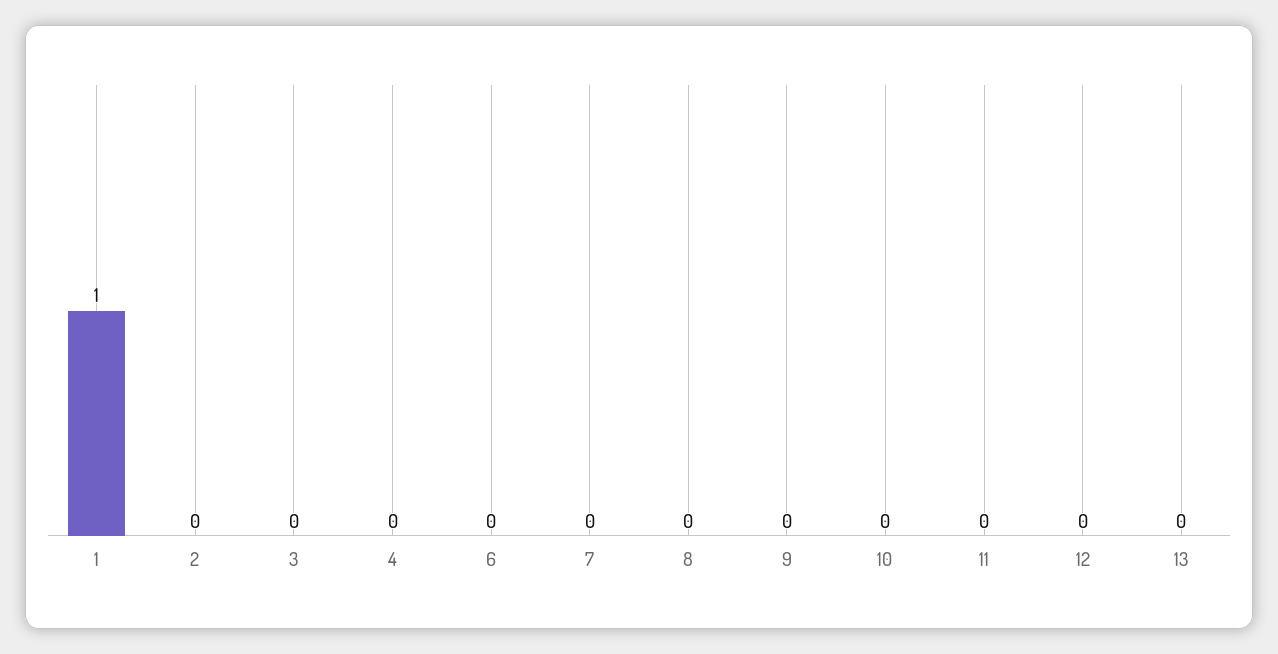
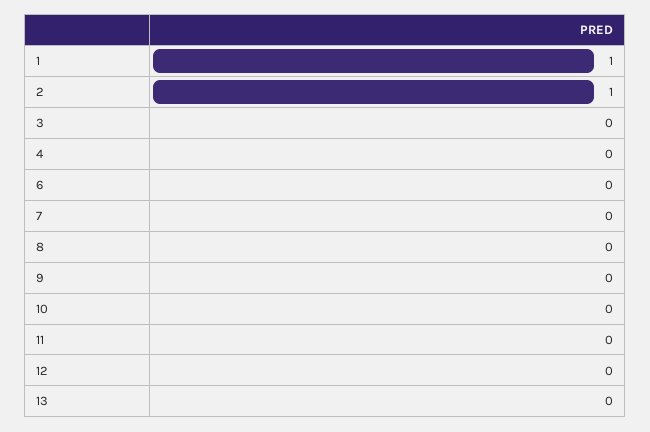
  {
    "1": 1,
-   "2": 0,
+   "2": 1,
    "3": 0,
    "4": 0,
    "6": 0,
    "7": 0,
    "8": 0,
    "9": 0,
    "10": 0,
    "11": 0,
    "12": 0,
    "13": 0
  }

